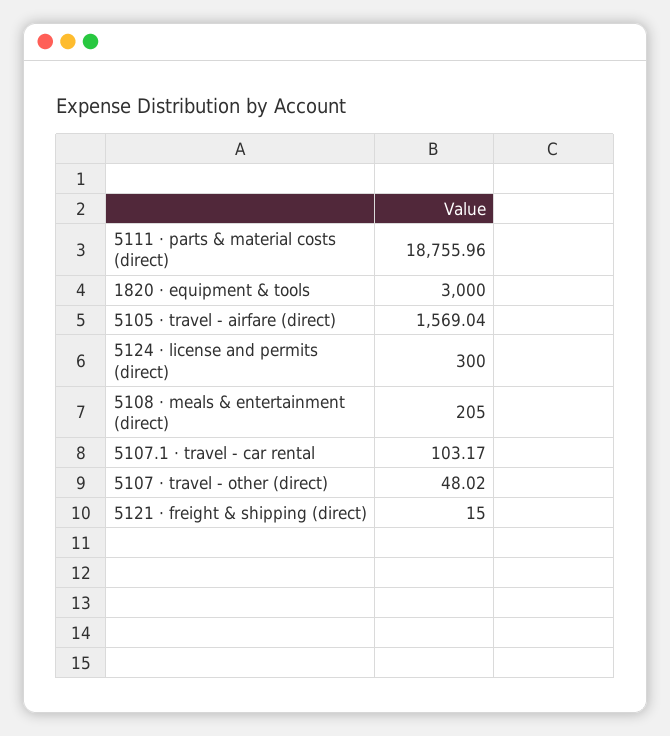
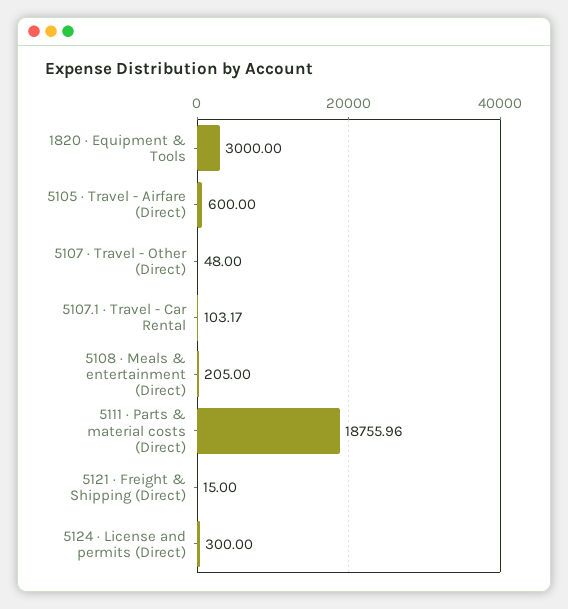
  {
    "5111 · parts & material costs (direct)": 18755.96,
    "1820 · equipment & tools": 3000,
-   "5105 · travel - airfare (direct)": 1569.04,
+   "5105 · travel - airfare (direct)": 600,
    "5124 · license and permits (direct)": 300,
    "5108 · meals & entertainment (direct)": 205,
    "5107.1 · travel - car rental": 103.17,
-   "5107 · travel - other (direct)": 48.02,
+   "5107 · travel - other (direct)": 48,
    "5121 · freight & shipping (direct)": 15
  }

